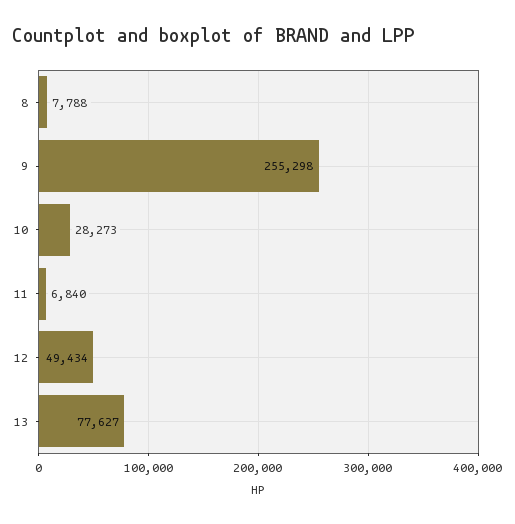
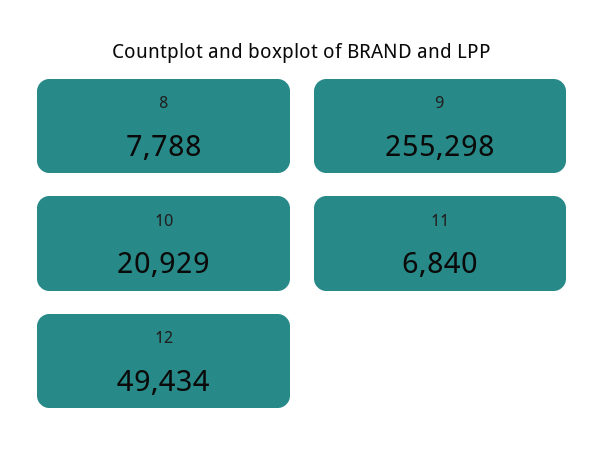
  {
    "8": 7788,
    "9": 255298,
-   "10": 28273,
+   "10": 20929,
    "11": 6840,
-   "12": 49434,
+   "12": 49434
-   "13": 77627
  }

